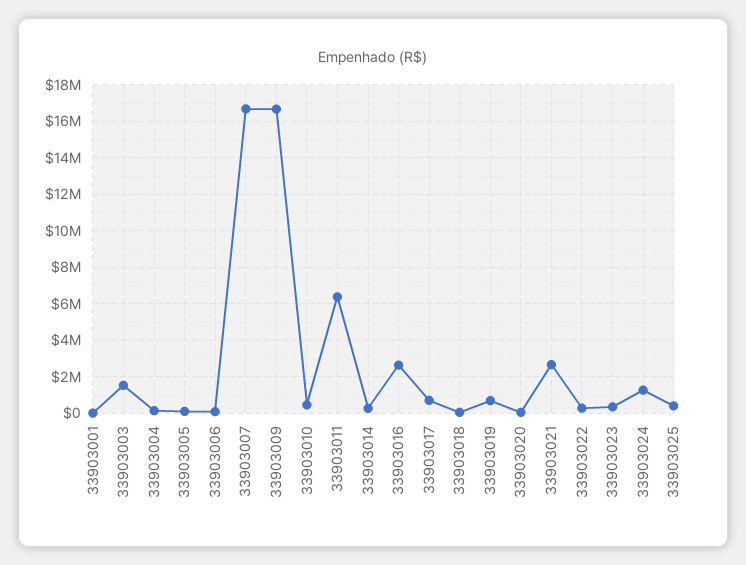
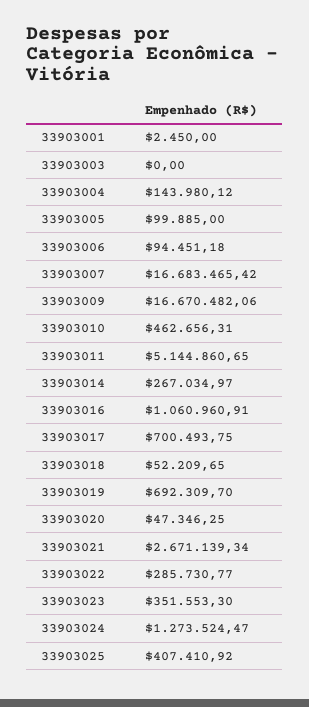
  {
    "33903001": 2450,
-   "33903003": 1500000,
+   "33903003": 0,
    "33903004": 143980.12,
    "33903005": 99885,
    "33903006": 94451.18,
    "33903007": 16683465.42,
    "33903009": 16670482.06,
    "33903010": 462656.31,
-   "33903011": 6500000,
+   "33903011": 5144860.65,
    "33903014": 267034.97,
-   "33903016": 2500000,
+   "33903016": 1060960.91,
    "33903017": 700493.75,
    "33903018": 52209.65,
    "33903019": 692309.7,
    "33903020": 47346.25,
    "33903021": 2671139.34,
    "33903022": 285730.77,
    "33903023": 351553.3,
    "33903024": 1273524.47,
    "33903025": 407410.92
  }

